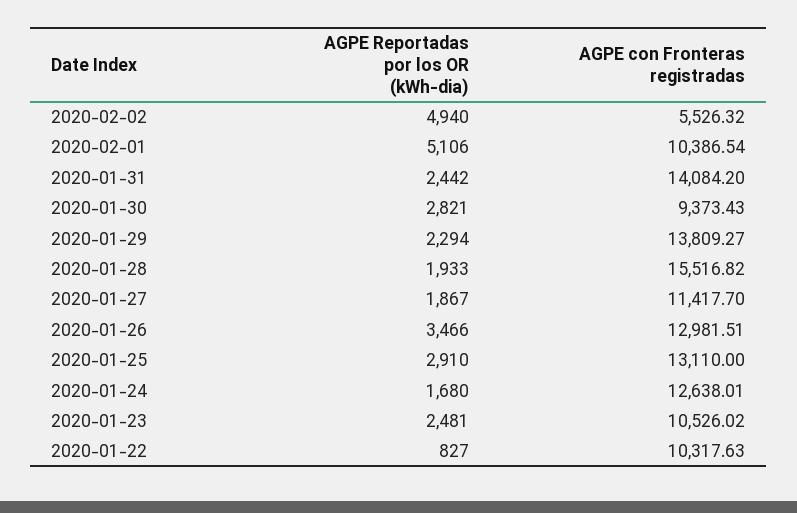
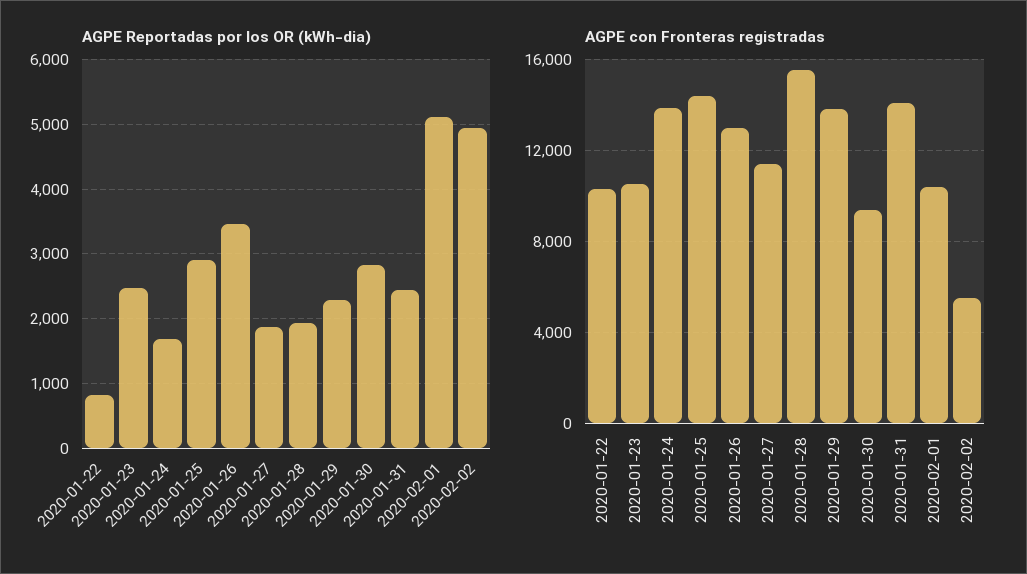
  {
    "AGPE Reportadas por los OR (kWh-dia)": {
      "2020-02-02": 4940,
      "2020-02-01": 5106,
      "2020-01-31": 2442,
      "2020-01-30": 2821,
      "2020-01-29": 2294,
      "2020-01-28": 1933,
      "2020-01-27": 1867,
      "2020-01-26": 3466,
      "2020-01-25": 2910,
      "2020-01-24": 1680,
      "2020-01-23": 2481,
      "2020-01-22": 827
    },
    "AGPE con Fronteras registradas": {
      "2020-02-02": 5526.32,
      "2020-02-01": 10386.54,
      "2020-01-31": 14084.2,
      "2020-01-30": 9373.43,
      "2020-01-29": 13809.27,
      "2020-01-28": 15516.82,
      "2020-01-27": 11417.7,
      "2020-01-26": 12981.51,
-     "2020-01-25": 13110,
+     "2020-01-25": 14500,
-     "2020-01-24": 12638.01,
+     "2020-01-24": 14000,
      "2020-01-23": 10526.02,
      "2020-01-22": 10317.63
    }
  }

